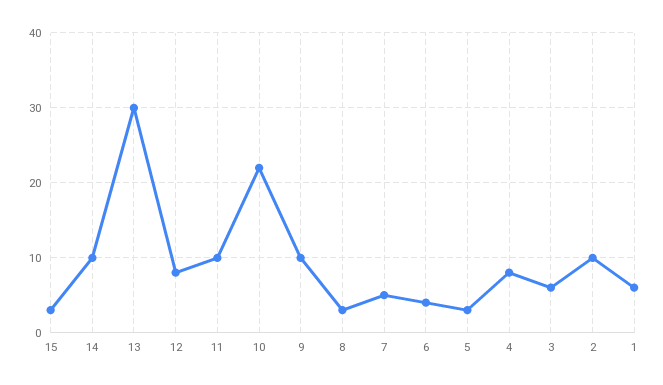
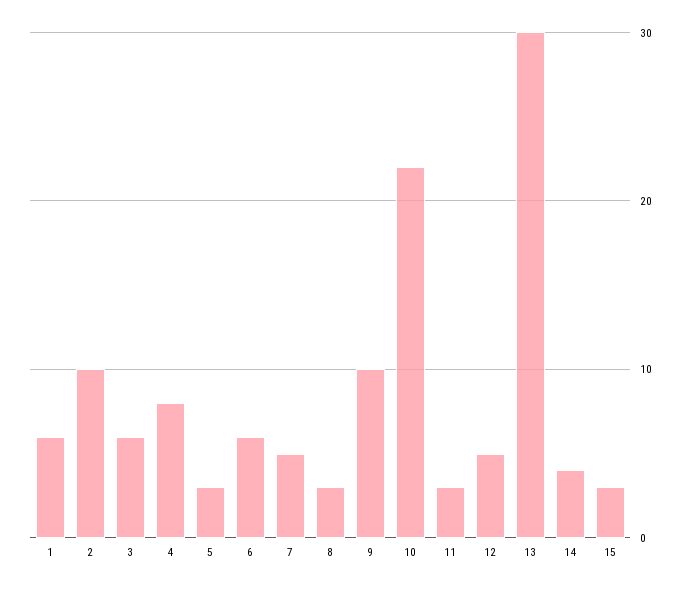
  {
    "15": 3,
-   "14": 10,
+   "14": 4,
    "13": 30,
-   "12": 8,
+   "12": 5,
-   "11": 10,
+   "11": 3,
    "10": 22,
    "9": 10,
    "8": 3,
    "7": 5,
-   "6": 4,
+   "6": 6,
    "5": 3,
    "4": 8,
    "3": 6,
    "2": 10,
    "1": 6
  }

